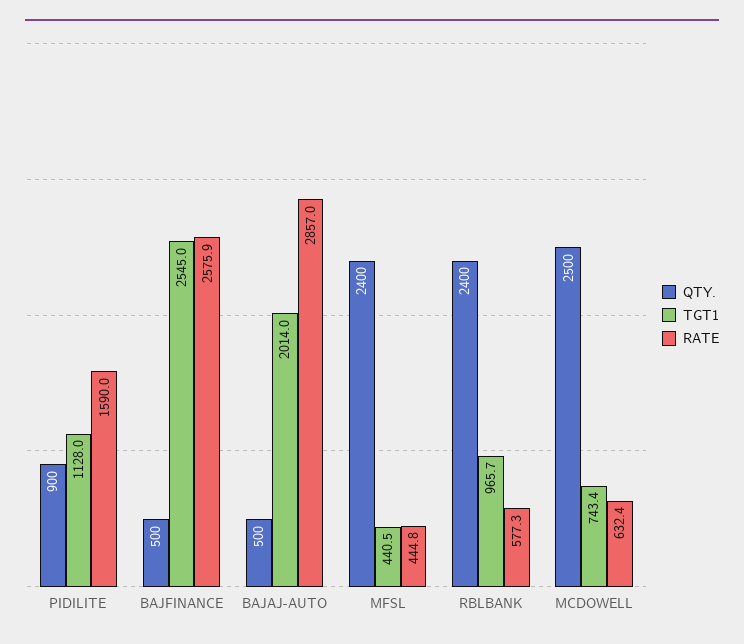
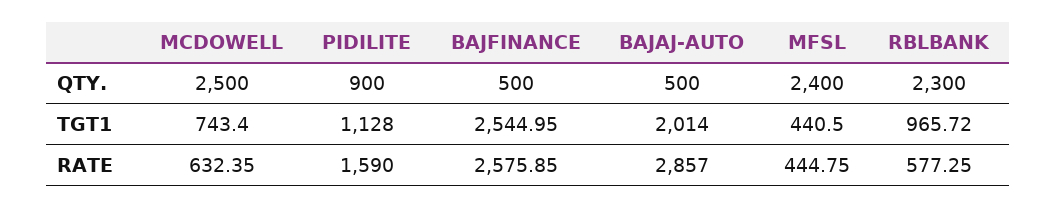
  {
    "QTY.": {
      "PIDILITE": 900,
      "BAJFINANCE": 500,
      "BAJAJ-AUTO": 500,
      "MFSL": 2400,
-     "RBLBANK": 2400,
+     "RBLBANK": 2300,
      "MCDOWELL": 2500
    },
    "TGT1": {
      "PIDILITE": 1128,
      "BAJFINANCE": 2544.95,
      "BAJAJ-AUTO": 2014,
      "MFSL": 440.5,
      "RBLBANK": 965.72,
      "MCDOWELL": 743.4
    },
    "RATE": {
      "PIDILITE": 1590,
      "BAJFINANCE": 2575.85,
      "BAJAJ-AUTO": 2857,
      "MFSL": 444.75,
      "RBLBANK": 577.25,
      "MCDOWELL": 632.35
    }
  }

